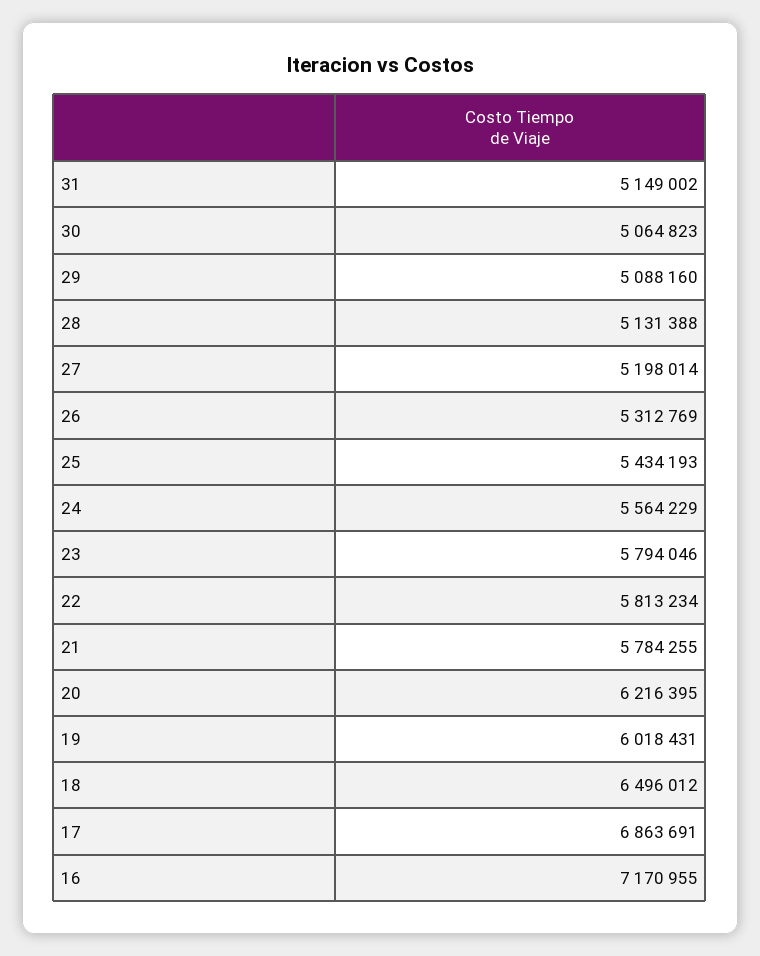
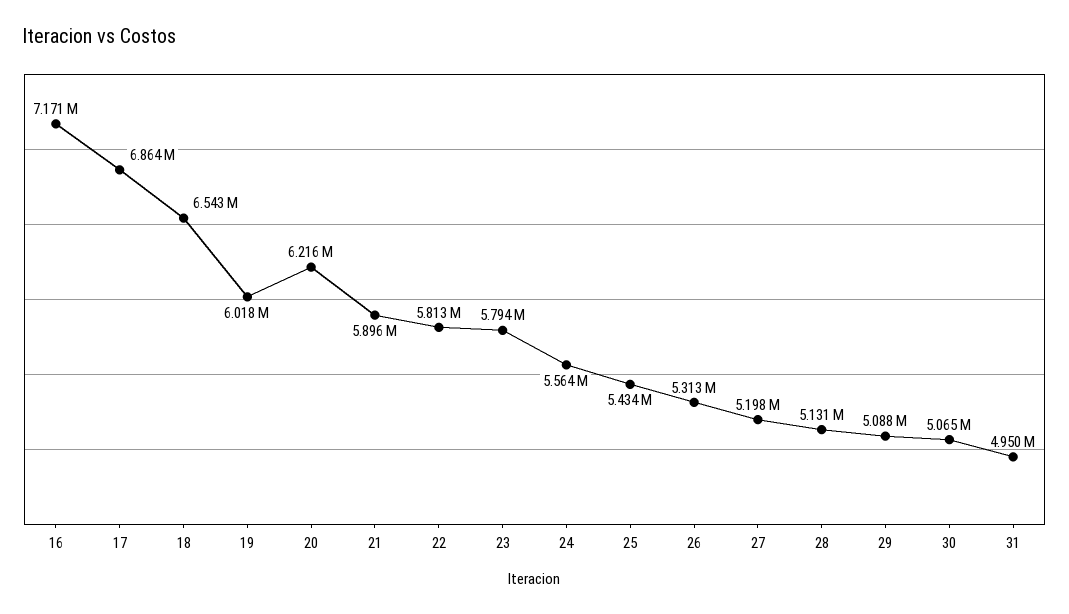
  {
-   "31": 5149002,
+   "31": 4950000,
    "30": 5064823,
    "29": 5088160,
    "28": 5131388,
    "27": 5198014,
    "26": 5312769,
    "25": 5434193,
    "24": 5564229,
    "23": 5794046,
    "22": 5813234,
-   "21": 5784255,
+   "21": 5896000,
    "20": 6216395,
    "19": 6018431,
-   "18": 6496012,
+   "18": 6543000,
    "17": 6863691,
    "16": 7170955
  }

